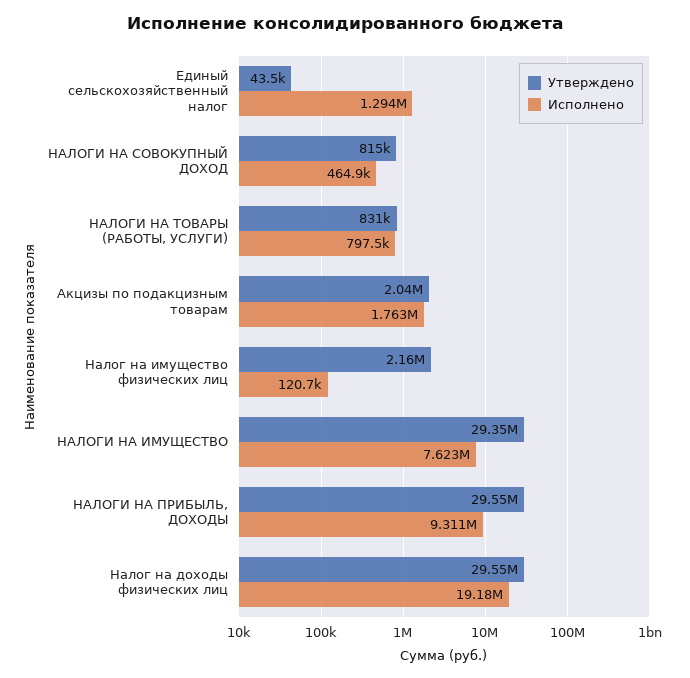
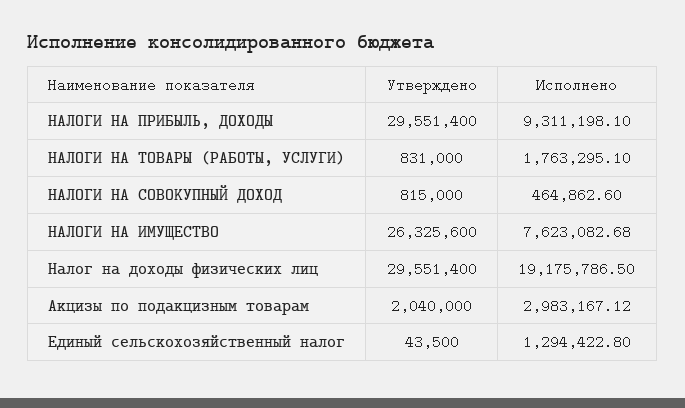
  {
    "Утверждено": {
      "Единый сельскохозяйственный налог": 43500,
      "НАЛОГИ НА СОВОКУПНЫЙ ДОХОД": 815000,
      "НАЛОГИ НА ТОВАРЫ (РАБОТЫ, УСЛУГИ)": 831000,
      "Акцизы по подакцизным товарам": 2040000,
-     "Налог на имущество физических лиц": 2160000,
-     "НАЛОГИ НА ИМУЩЕСТВО": 29350000,
+     "НАЛОГИ НА ИМУЩЕСТВО": 26325600,
      "НАЛОГИ НА ПРИБЫЛЬ, ДОХОДЫ": 29551400,
      "Налог на доходы физических лиц": 29551400
    },
    "Исполнено": {
      "Единый сельскохозяйственный налог": 1294422.8,
      "НАЛОГИ НА СОВОКУПНЫЙ ДОХОД": 464862.6,
-     "НАЛОГИ НА ТОВАРЫ (РАБОТЫ, УСЛУГИ)": 797500,
+     "НАЛОГИ НА ТОВАРЫ (РАБОТЫ, УСЛУГИ)": 1763295.1,
-     "Акцизы по подакцизным товарам": 1763000,
+     "Акцизы по подакцизным товарам": 2983167.12,
-     "Налог на имущество физических лиц": 120700,
      "НАЛОГИ НА ИМУЩЕСТВО": 7623082.68,
      "НАЛОГИ НА ПРИБЫЛЬ, ДОХОДЫ": 9311198.1,
      "Налог на доходы физических лиц": 19175786.5
    }
  }

